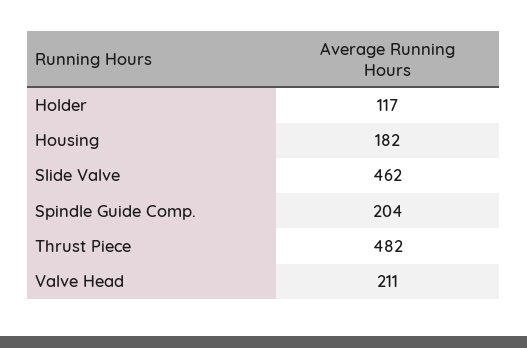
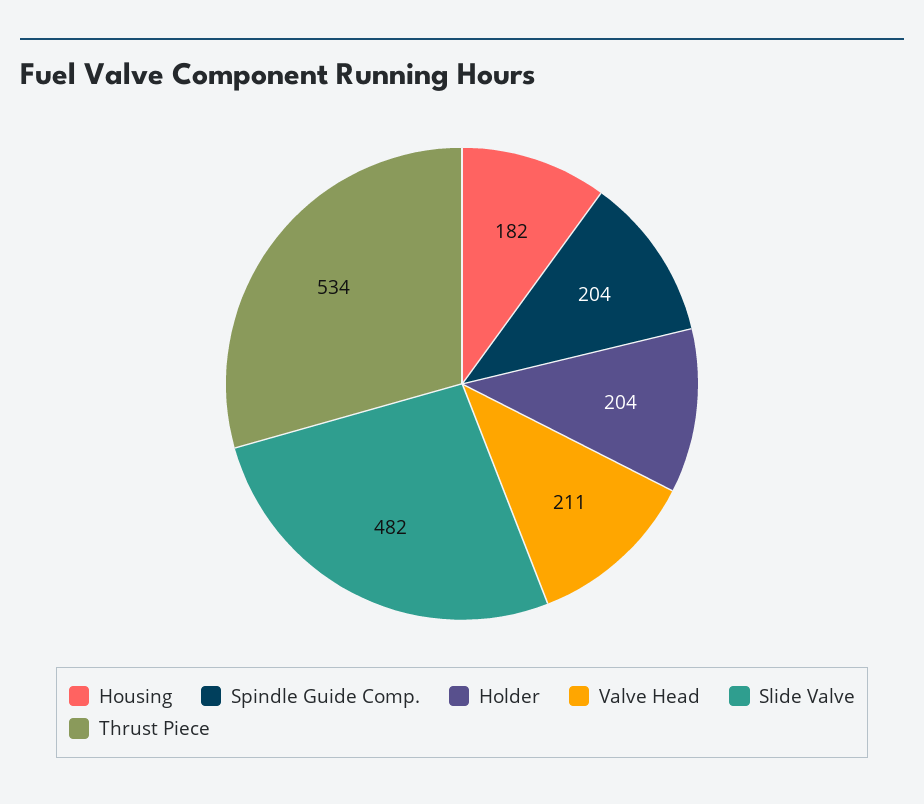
  {
-   "Holder": 117,
+   "Holder": 204,
    "Housing": 182,
-   "Slide Valve": 462,
+   "Slide Valve": 482,
    "Spindle Guide Comp.": 204,
-   "Thrust Piece": 482,
+   "Thrust Piece": 534,
    "Valve Head": 211
  }

